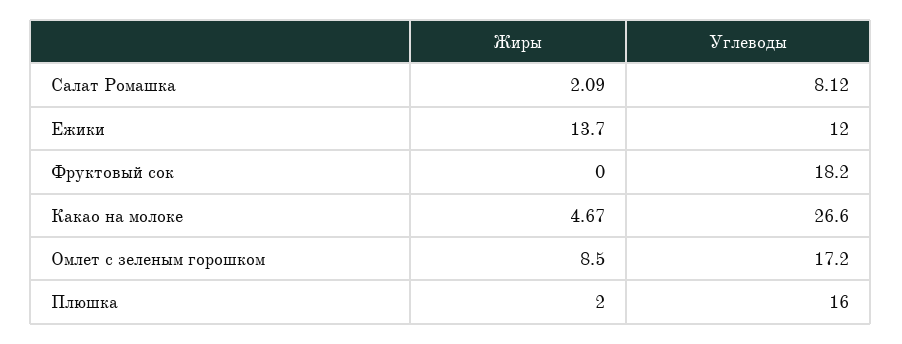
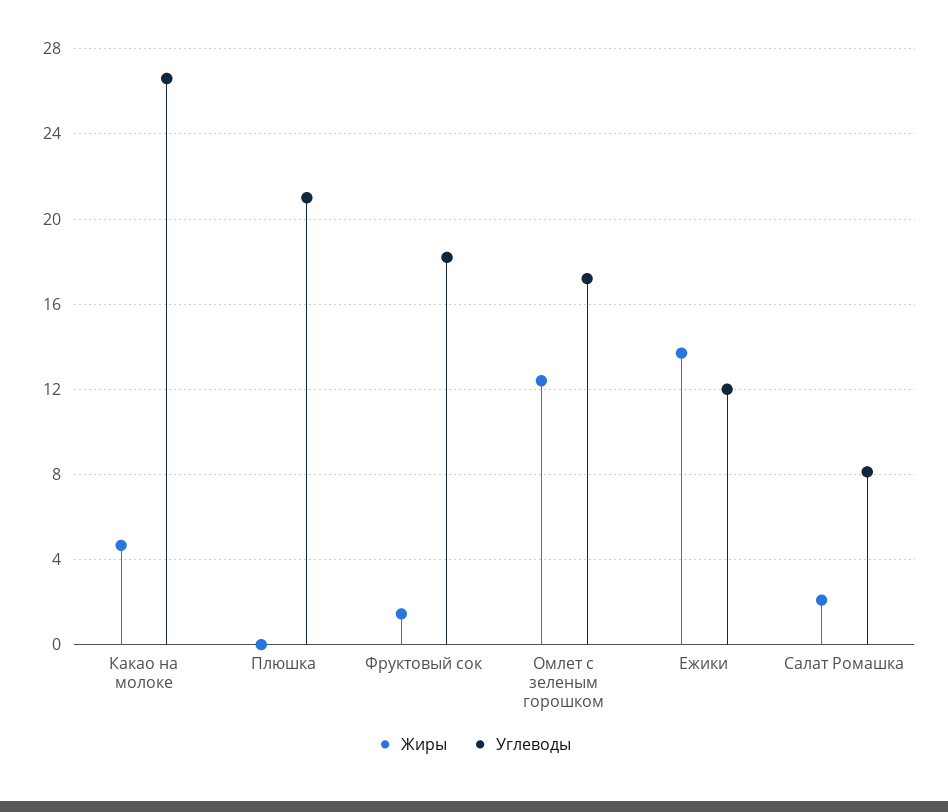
  {
    "Жиры": {
      "Салат Ромашка": 2.09,
      "Ежики": 13.7,
-     "Фруктовый сок": 0,
+     "Фруктовый сок": 1.5,
      "Какао на молоке": 4.67,
-     "Омлет с зеленым горошком": 8.5,
+     "Омлет с зеленым горошком": 12.5,
-     "Плюшка": 2
+     "Плюшка": 0
    },
    "Углеводы": {
      "Салат Ромашка": 8.12,
      "Ежики": 12,
      "Фруктовый сок": 18.2,
      "Какао на молоке": 26.6,
      "Омлет с зеленым горошком": 17.2,
-     "Плюшка": 16
+     "Плюшка": 21
    }
  }

